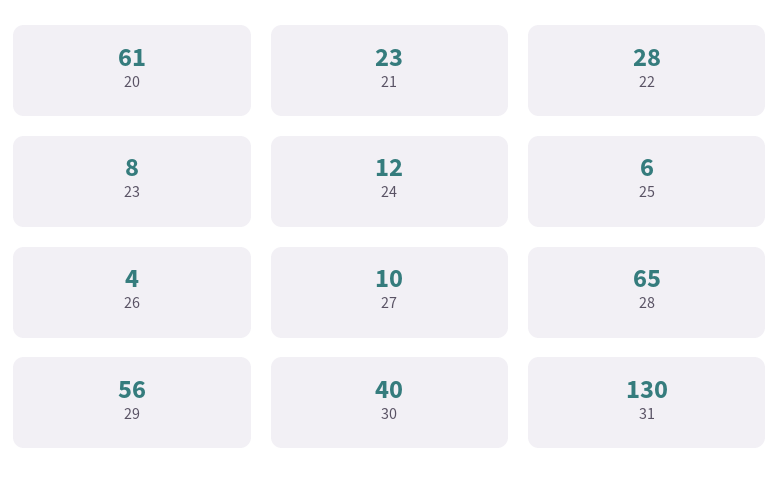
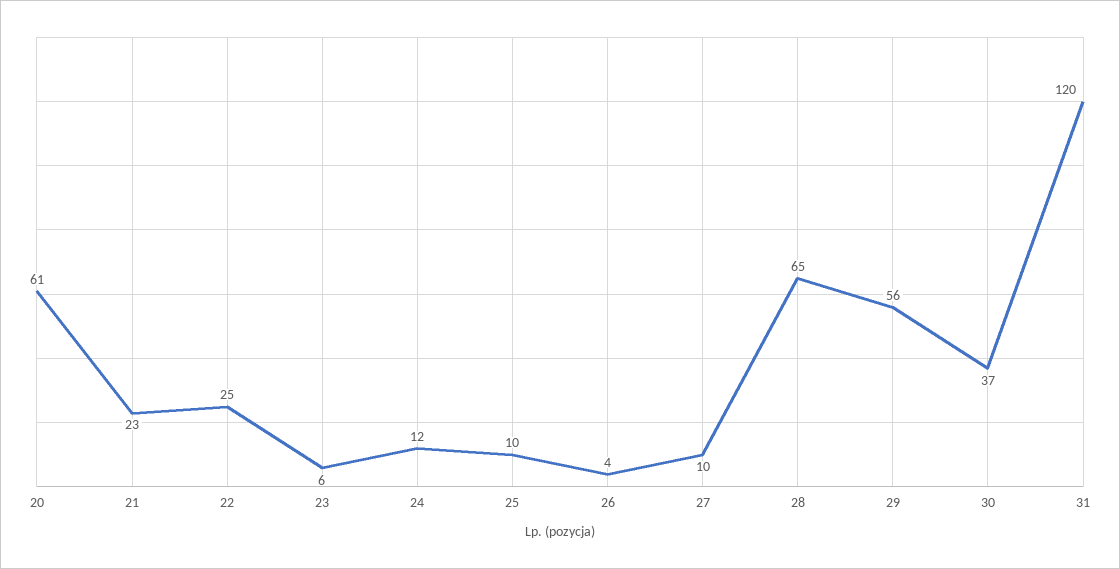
  {
    "20": 61,
    "21": 23,
-   "22": 28,
+   "22": 25,
-   "23": 8,
+   "23": 6,
    "24": 12,
-   "25": 6,
+   "25": 10,
    "26": 4,
    "27": 10,
    "28": 65,
    "29": 56,
-   "30": 40,
+   "30": 37,
-   "31": 130
+   "31": 120
  }

